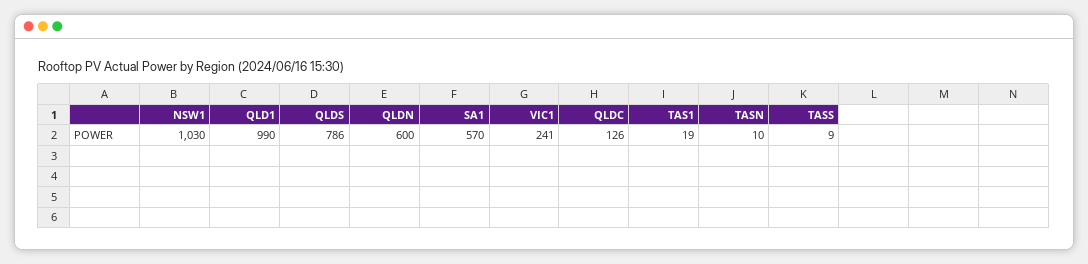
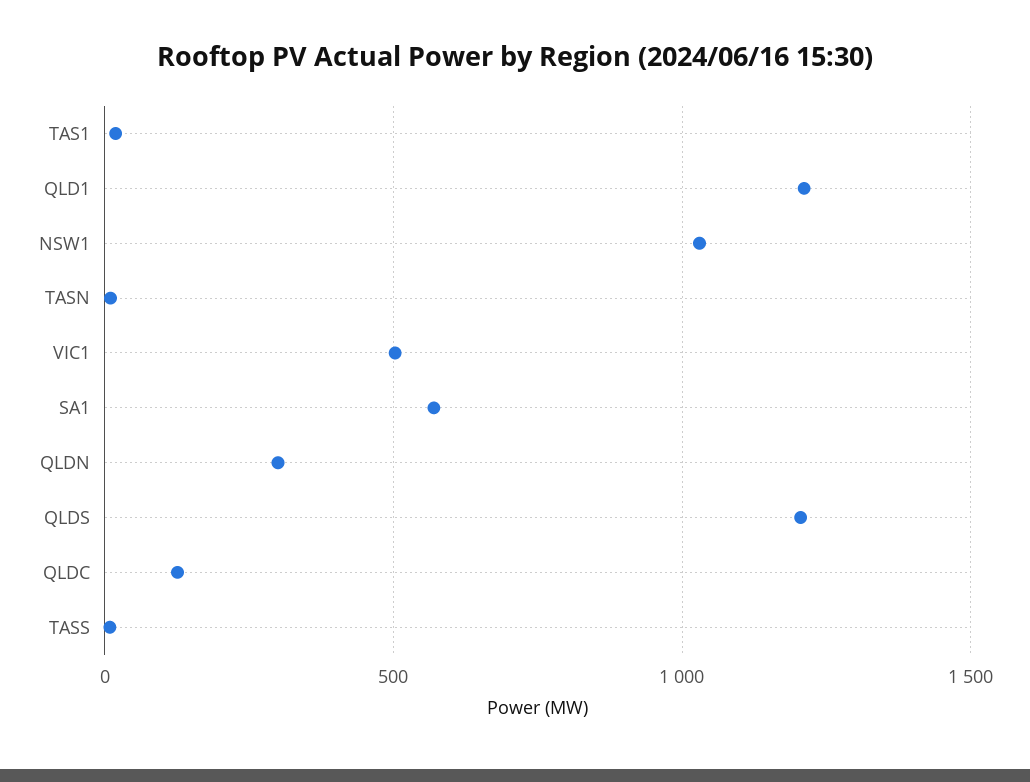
  {
    "NSW1": 1030,
-   "QLD1": 990,
+   "QLD1": 1200,
-   "QLDS": 786,
+   "QLDS": 1200,
-   "QLDN": 600,
+   "QLDN": 300,
    "SA1": 570,
-   "VIC1": 241,
+   "VIC1": 500,
    "QLDC": 126,
    "TAS1": 19,
    "TASN": 10,
    "TASS": 9
  }

